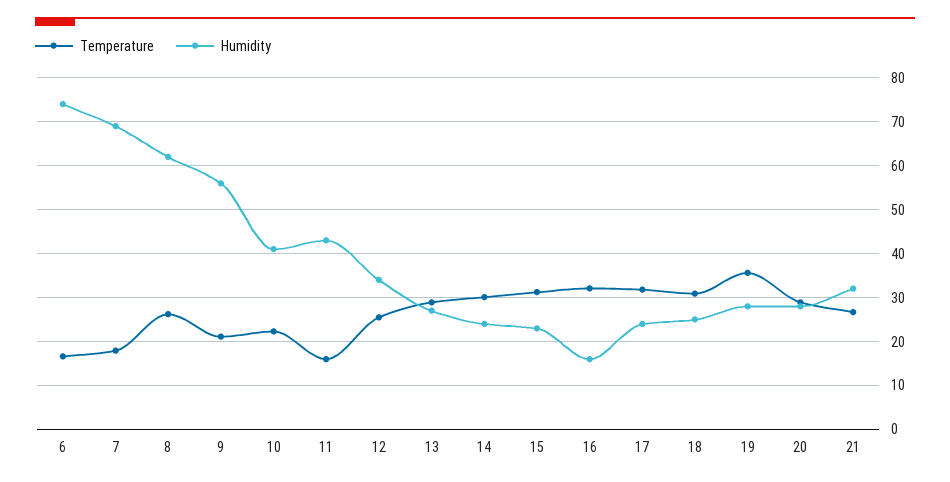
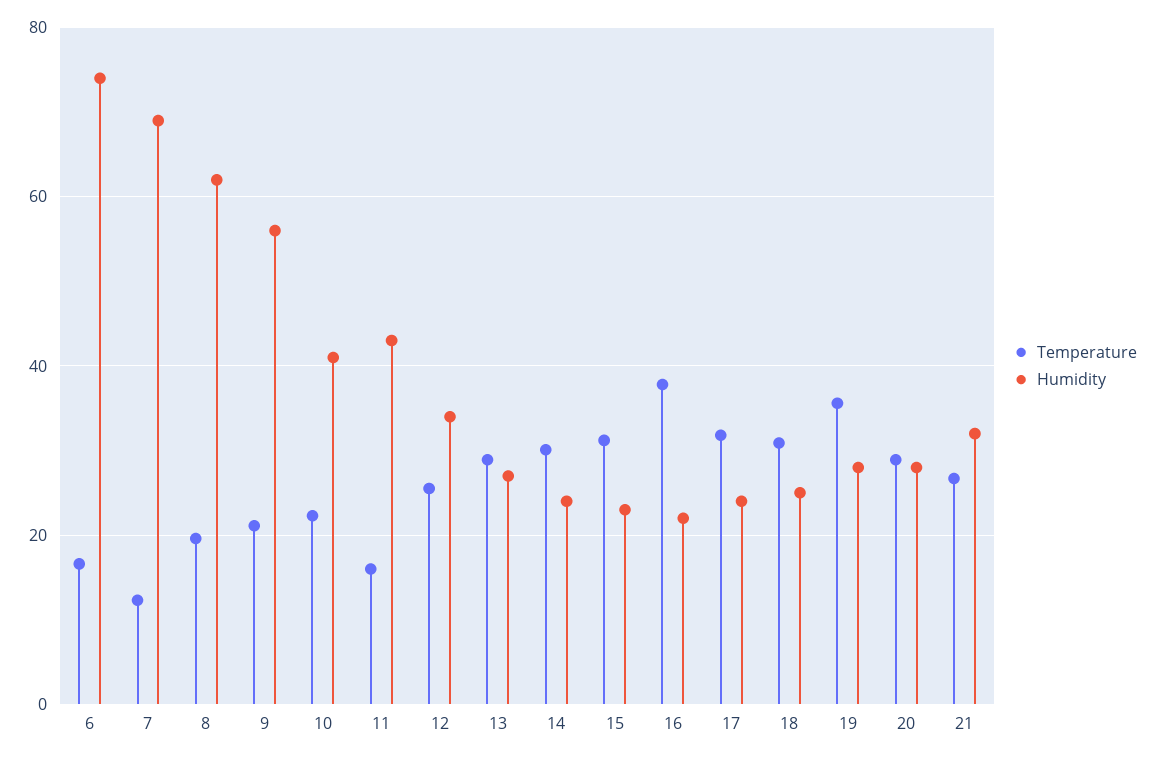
  {
    "Temperature": {
      "6": 16,
-     "7": 18,
+     "7": 12,
-     "8": 26,
+     "8": 20,
      "9": 22,
      "10": 22,
      "11": 16,
      "12": 26,
      "13": 28,
      "14": 30,
      "15": 32,
-     "16": 32,
+     "16": 38,
      "17": 32,
      "18": 30,
      "19": 36,
      "20": 28,
      "21": 26
    },
    "Humidity": {
      "6": 74,
      "7": 70,
      "8": 62,
      "9": 56,
      "10": 42,
      "11": 44,
      "12": 34,
      "13": 28,
      "14": 24,
      "15": 24,
-     "16": 16,
+     "16": 22,
      "17": 24,
      "18": 26,
      "19": 28,
      "20": 28,
      "21": 32
    }
  }

